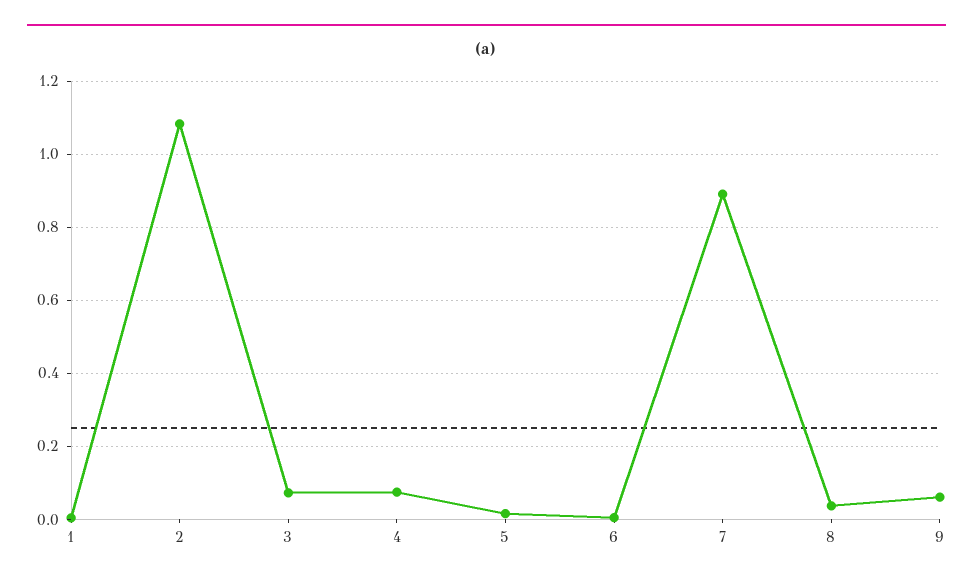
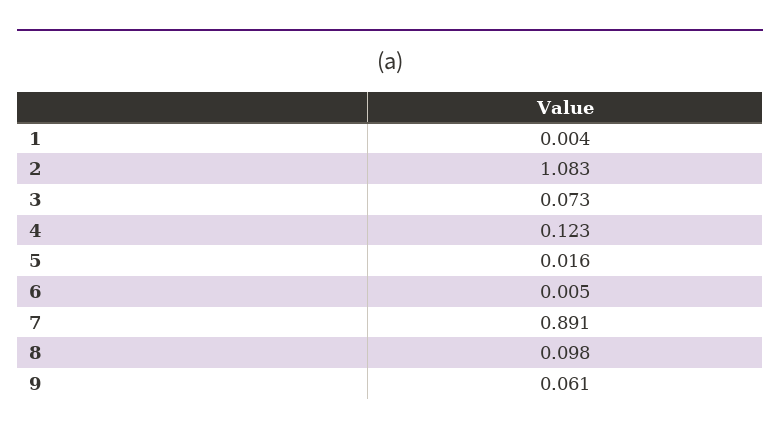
  {
    "1": 0.004,
    "2": 1.083,
    "3": 0.073,
-   "4": 0.08,
+   "4": 0.123,
    "5": 0.016,
    "6": 0.005,
    "7": 0.891,
-   "8": 0.04,
+   "8": 0.098,
    "9": 0.061
  }

